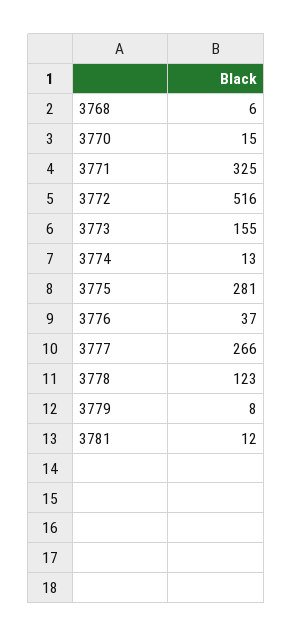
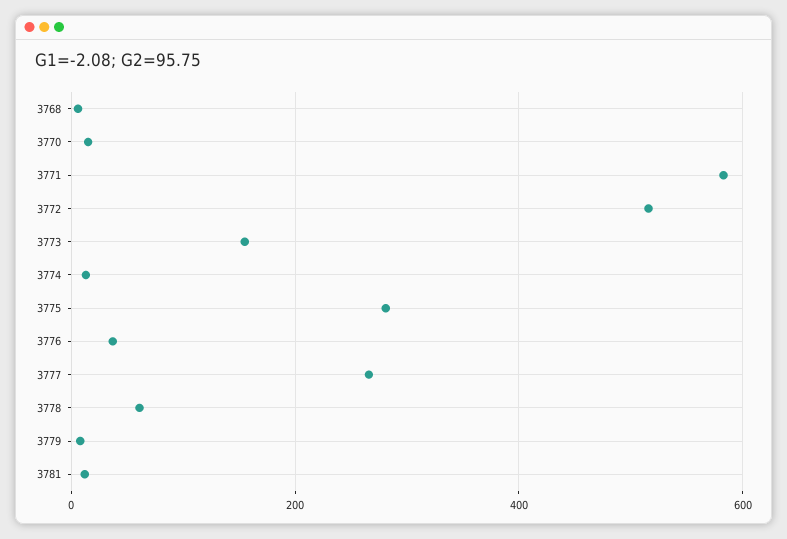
  {
    "3768": 6,
    "3770": 15,
-   "3771": 325,
+   "3771": 580,
    "3772": 516,
    "3773": 155,
    "3774": 13,
    "3775": 281,
    "3776": 37,
    "3777": 266,
-   "3778": 123,
+   "3778": 60,
    "3779": 8,
    "3781": 12
  }

